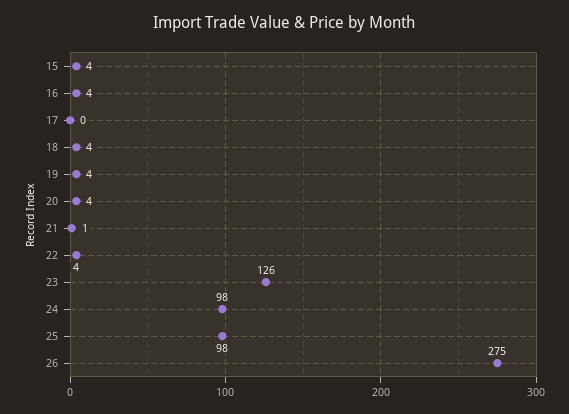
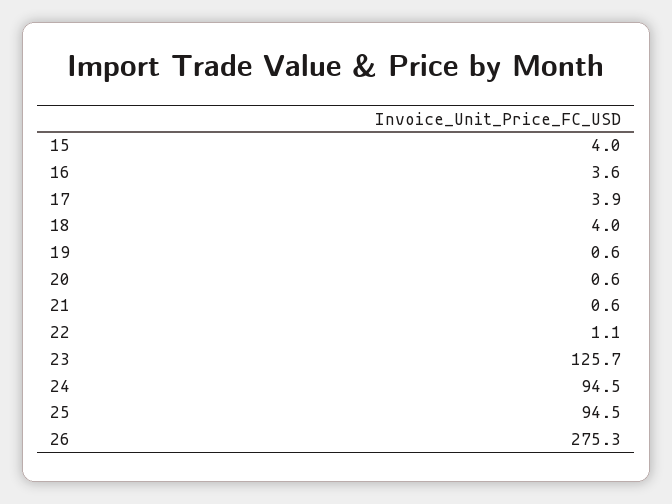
  {
    "15": 4,
    "16": 3.6,
-   "17": 0,
+   "17": 3.9,
    "18": 4,
-   "19": 4,
+   "19": 0.6,
-   "20": 4,
+   "20": 0.6,
    "21": 0.6,
-   "22": 4,
+   "22": 1.1,
    "23": 125.7,
-   "24": 98,
+   "24": 94.5,
-   "25": 98,
+   "25": 94.5,
    "26": 275.3
  }

